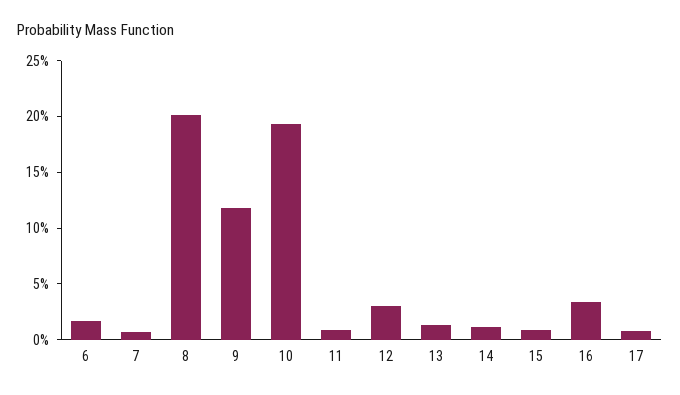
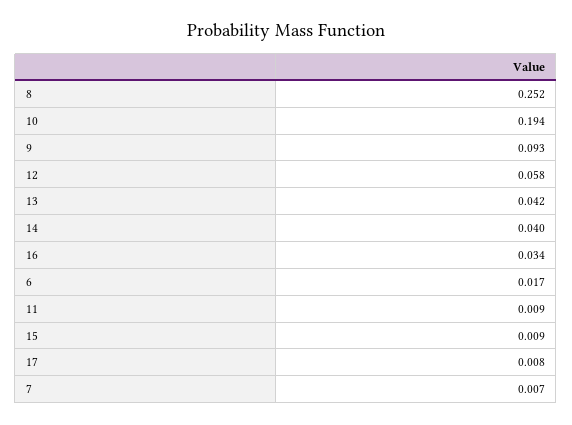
  {
    "6": 0.017,
    "7": 0.007,
-   "8": 0.2,
+   "8": 0.252,
-   "9": 0.12,
+   "9": 0.093,
    "10": 0.194,
    "11": 0.009,
-   "12": 0.03,
+   "12": 0.058,
-   "13": 0.01,
+   "13": 0.042,
-   "14": 0.01,
+   "14": 0.04,
    "15": 0.009,
    "16": 0.034,
    "17": 0.008
  }

